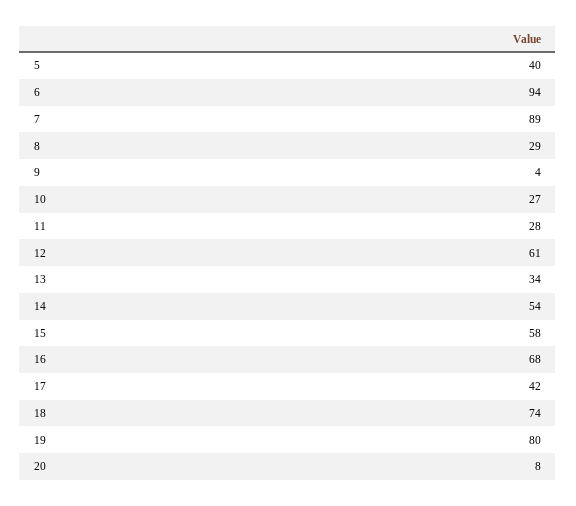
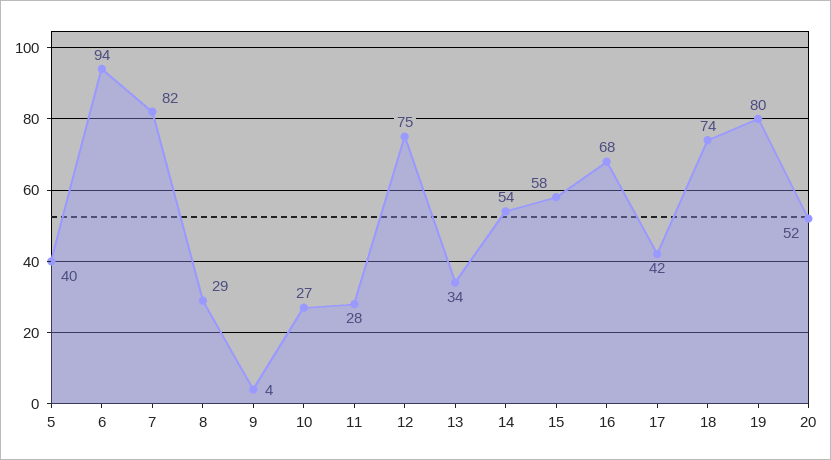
  {
    "5": 40,
    "6": 94,
-   "7": 89,
+   "7": 82,
    "8": 29,
    "9": 4,
    "10": 27,
    "11": 28,
-   "12": 61,
+   "12": 75,
    "13": 34,
    "14": 54,
    "15": 58,
    "16": 68,
    "17": 42,
    "18": 74,
    "19": 80,
-   "20": 8
+   "20": 52
  }

